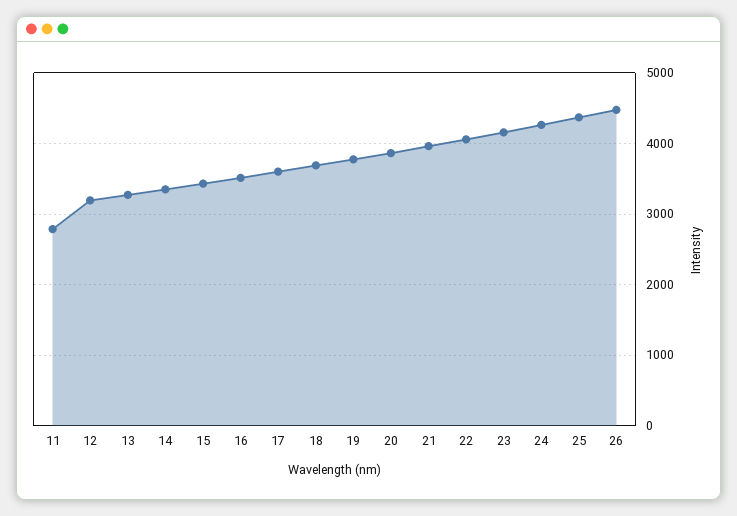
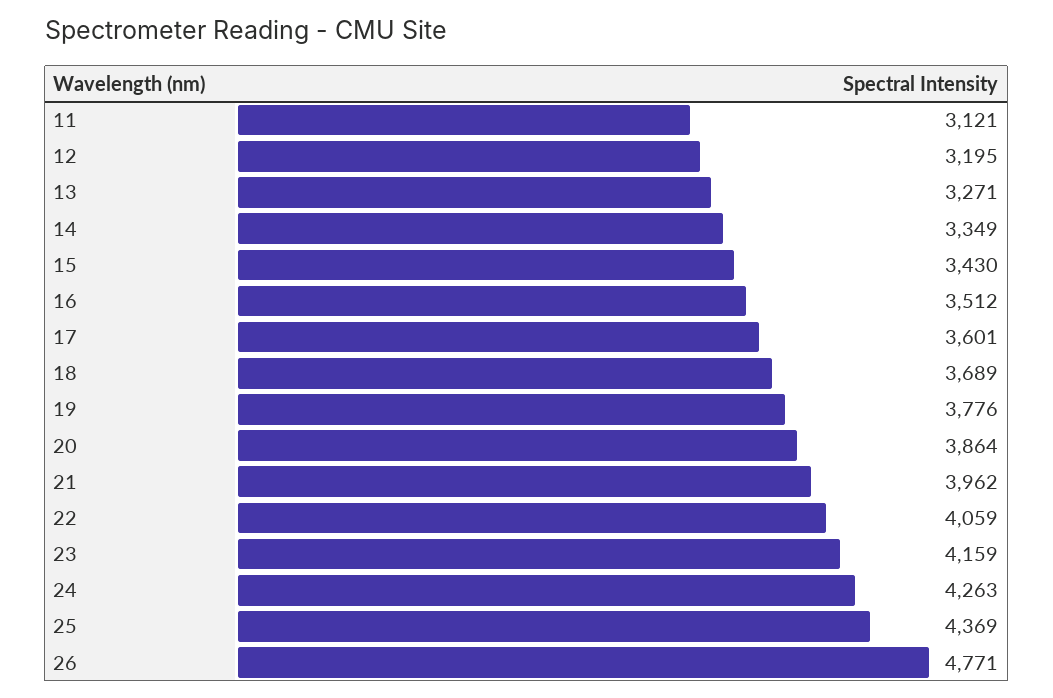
  {
-   "11": 2800,
+   "11": 3121,
    "12": 3195,
    "13": 3271,
    "14": 3349,
    "15": 3430,
    "16": 3512,
    "17": 3601,
    "18": 3689,
    "19": 3776,
    "20": 3864,
    "21": 3962,
    "22": 4059,
    "23": 4159,
    "24": 4263,
    "25": 4369,
-   "26": 4500
+   "26": 4771
  }

